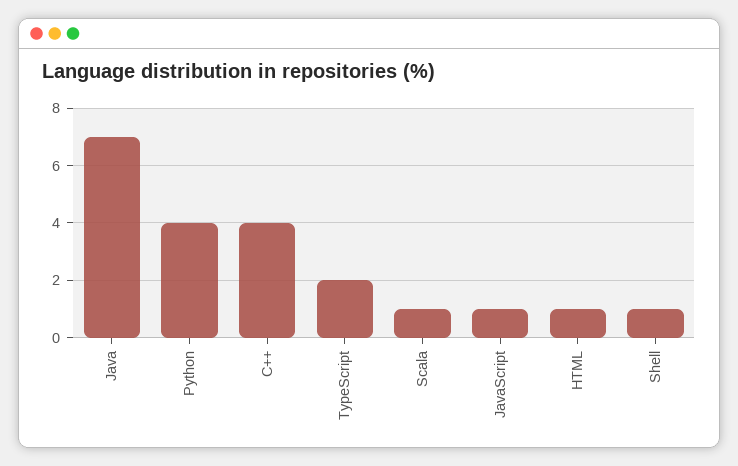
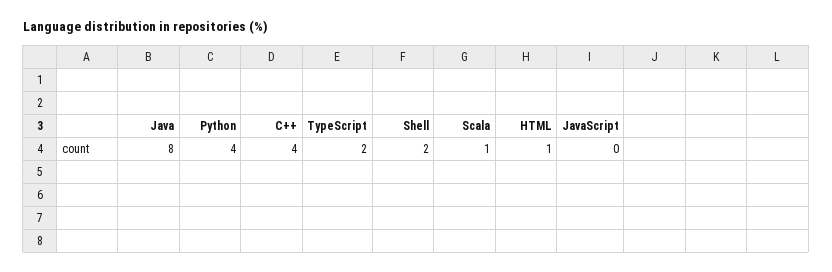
  {
-   "Java": 7,
+   "Java": 8,
    "Python": 4,
    "C++": 4,
    "TypeScript": 2,
    "Scala": 1,
-   "JavaScript": 1,
+   "JavaScript": 0,
    "HTML": 1,
-   "Shell": 1
+   "Shell": 2
  }

